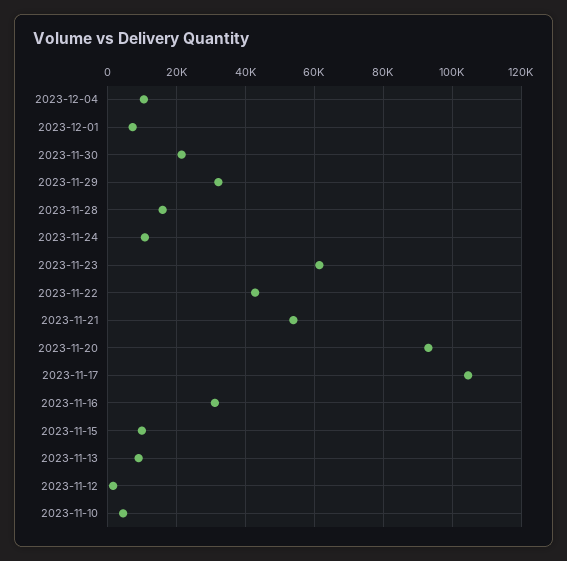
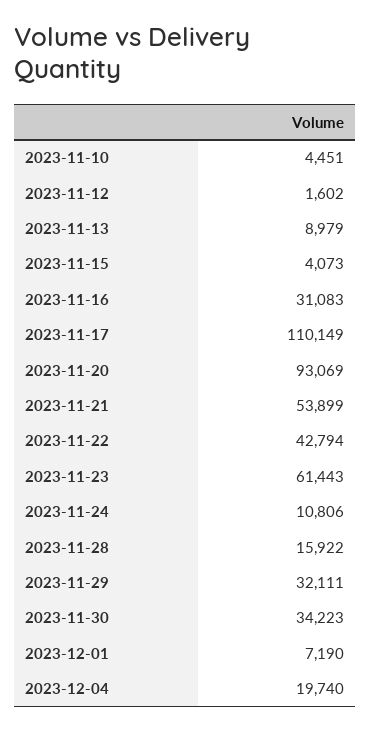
  {
-   "2023-12-04": 10000,
+   "2023-12-04": 19740,
    "2023-12-01": 7190,
-   "2023-11-30": 22000,
+   "2023-11-30": 34223,
    "2023-11-29": 32111,
    "2023-11-28": 15922,
    "2023-11-24": 10806,
    "2023-11-23": 61443,
    "2023-11-22": 42794,
    "2023-11-21": 53899,
    "2023-11-20": 93069,
-   "2023-11-17": 104000,
+   "2023-11-17": 110149,
    "2023-11-16": 31083,
-   "2023-11-15": 10000,
+   "2023-11-15": 4073,
    "2023-11-13": 8979,
    "2023-11-12": 1602,
    "2023-11-10": 4451
  }

